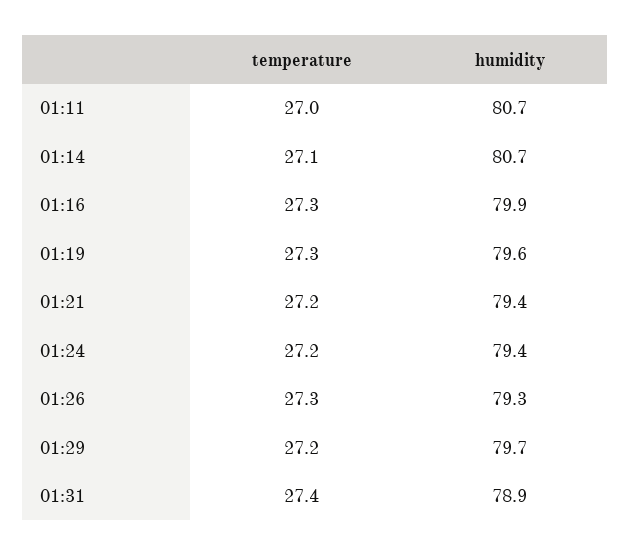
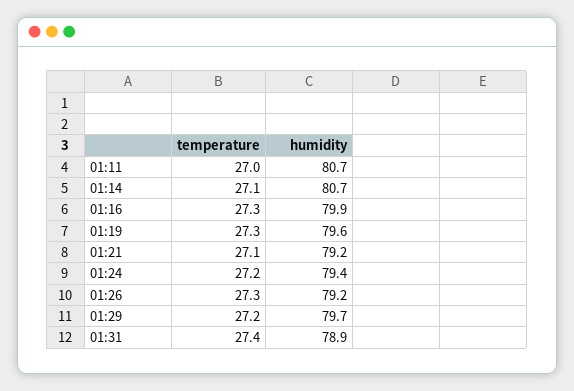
  {
    "temperature": {
      "01:11": 27,
      "01:14": 27.1,
      "01:16": 27.3,
      "01:19": 27.3,
-     "01:21": 27.2,
+     "01:21": 27.1,
      "01:24": 27.2,
      "01:26": 27.3,
      "01:29": 27.2,
      "01:31": 27.4
    },
    "humidity": {
      "01:11": 80.7,
      "01:14": 80.7,
      "01:16": 79.9,
      "01:19": 79.6,
-     "01:21": 79.4,
+     "01:21": 79.2,
      "01:24": 79.4,
-     "01:26": 79.3,
+     "01:26": 79.2,
      "01:29": 79.7,
      "01:31": 78.9
    }
  }

